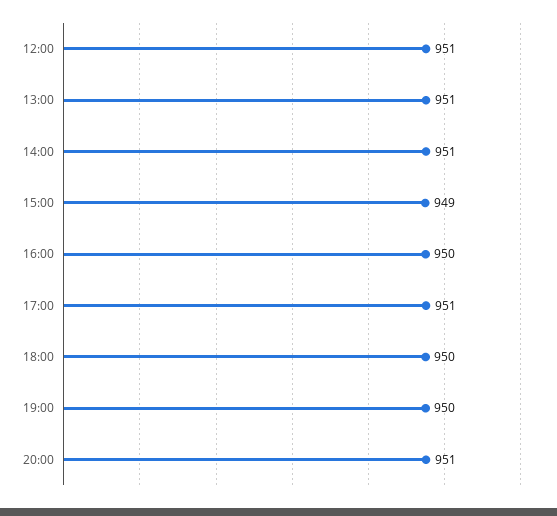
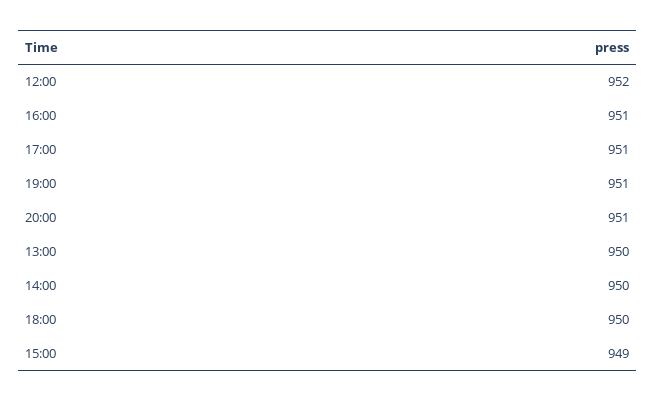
  {
-   "12:00": 951,
+   "12:00": 952,
-   "13:00": 951,
+   "13:00": 950,
-   "14:00": 951,
+   "14:00": 950,
    "15:00": 949,
-   "16:00": 950,
+   "16:00": 951,
    "17:00": 951,
    "18:00": 950,
-   "19:00": 950,
+   "19:00": 951,
    "20:00": 951
  }

